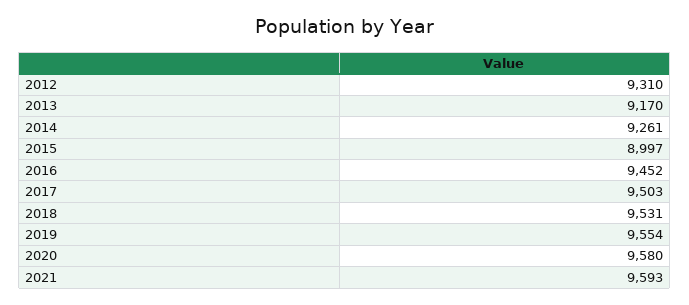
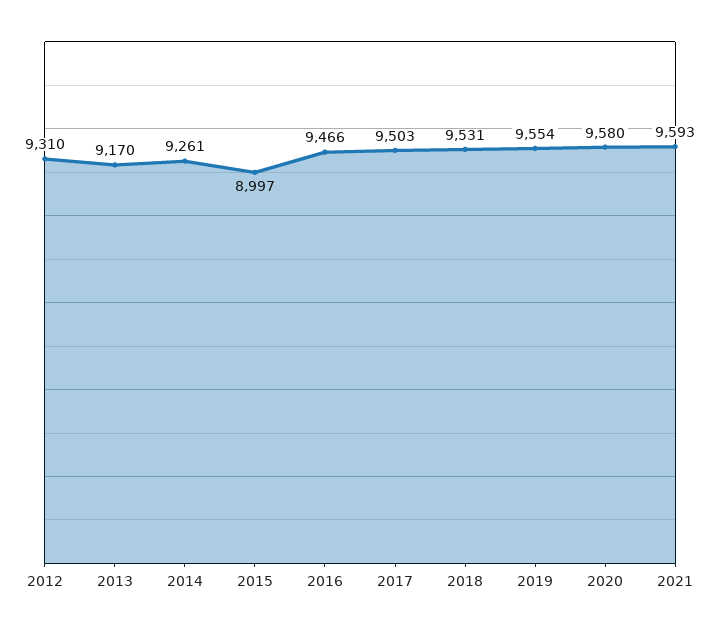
  {
    "2012": 9310,
    "2013": 9170,
    "2014": 9261,
    "2015": 8997,
-   "2016": 9452,
+   "2016": 9466,
    "2017": 9503,
    "2018": 9531,
    "2019": 9554,
    "2020": 9580,
    "2021": 9593
  }

